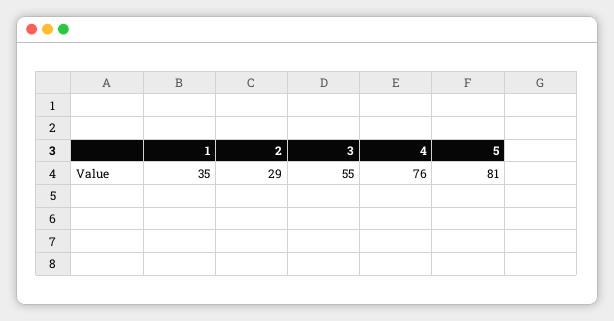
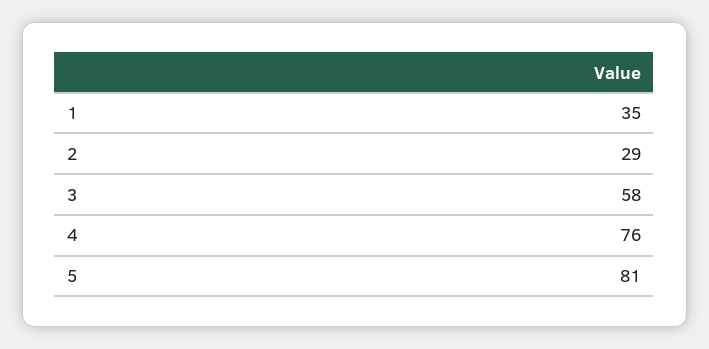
  {
    "1": 35,
    "2": 29,
-   "3": 55,
+   "3": 58,
    "4": 76,
    "5": 81
  }

